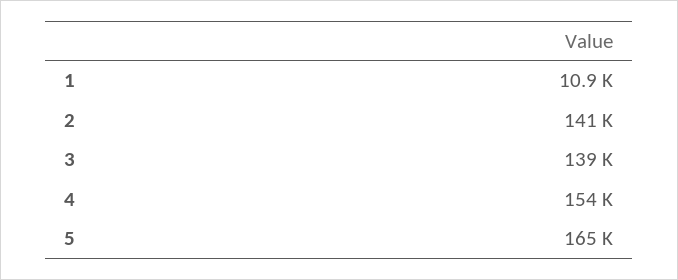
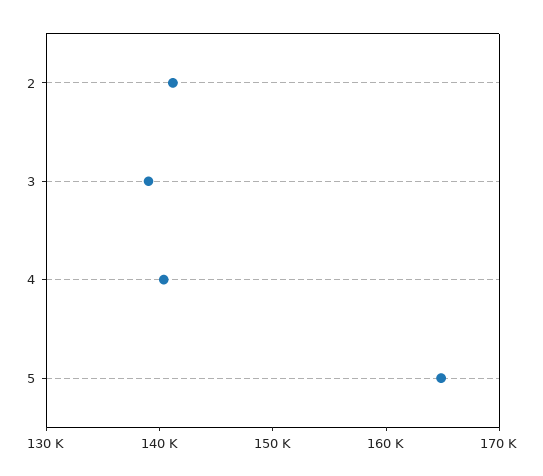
  {
-   "1": 10900,
    "2": 141000,
    "3": 139000,
-   "4": 154000,
+   "4": 140000,
    "5": 165000
  }

